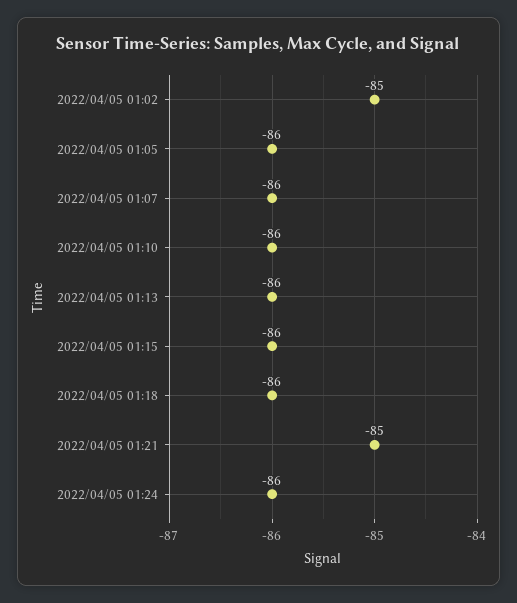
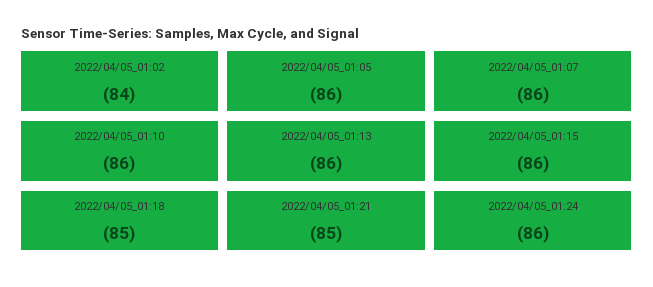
  {
-   "2022/04/05 01:02": -85,
+   "2022/04/05 01:02": -84,
    "2022/04/05 01:05": -86,
    "2022/04/05 01:07": -86,
    "2022/04/05 01:10": -86,
    "2022/04/05 01:13": -86,
    "2022/04/05 01:15": -86,
-   "2022/04/05 01:18": -86,
+   "2022/04/05 01:18": -85,
    "2022/04/05 01:21": -85,
    "2022/04/05 01:24": -86
  }

